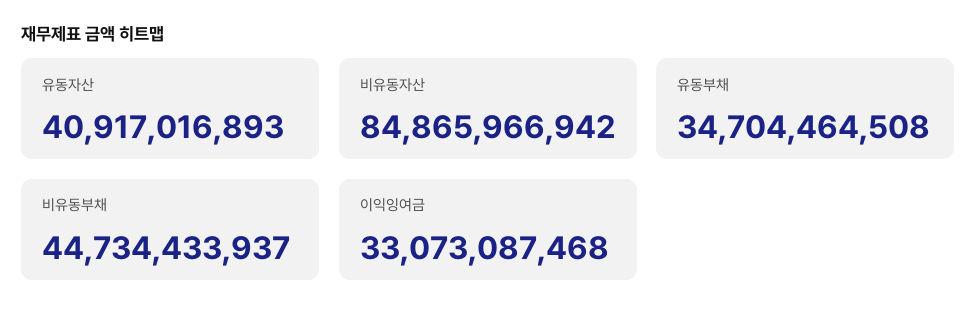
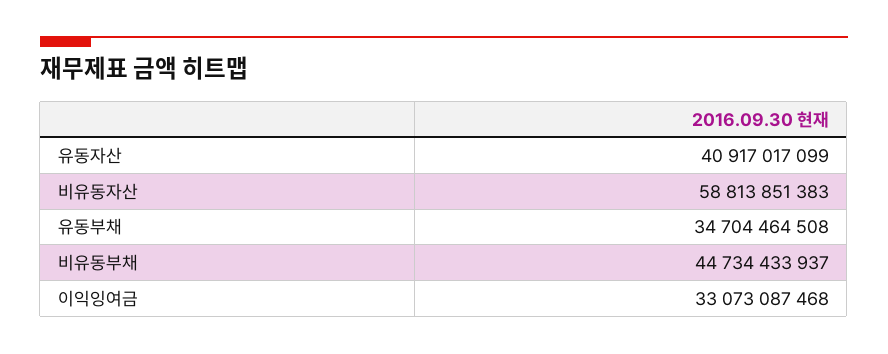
  {
-   "유동자산": 40917016893,
+   "유동자산": 40917017099,
-   "비유동자산": 84865966942,
+   "비유동자산": 58813851383,
    "유동부채": 34704464508,
    "비유동부채": 44734433937,
    "이익잉여금": 33073087468
  }

